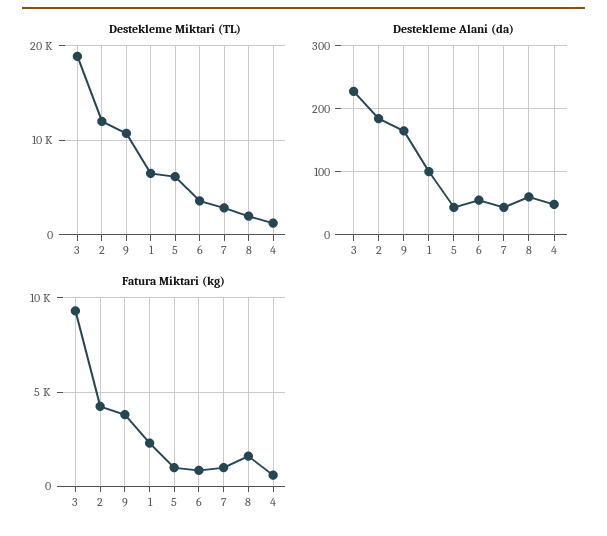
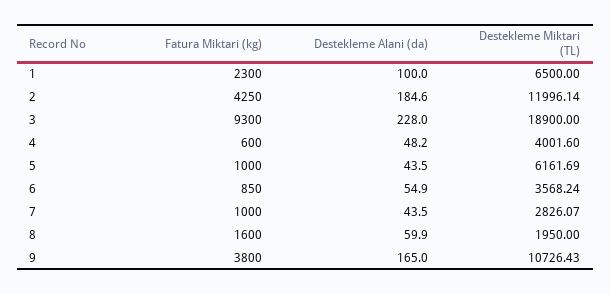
  {
    "Destekleme Miktari (TL)": {
      "3": 18900,
      "2": 11996.14,
      "9": 10726.43,
      "1": 6500,
      "5": 6161.69,
      "6": 3568.24,
      "7": 2826.07,
      "8": 1950,
-     "4": 1000
+     "4": 4001.6
    },
    "Destekleme Alani (da)": {
      "3": 228,
      "2": 184.6,
      "9": 165,
      "1": 100,
      "5": 43.5,
      "6": 54.9,
      "7": 43.5,
      "8": 59.9,
      "4": 48.2
    },
    "Fatura Miktari (kg)": {
      "3": 9300,
      "2": 4250,
      "9": 3800,
      "1": 2300,
      "5": 1000,
      "6": 850,
      "7": 1000,
      "8": 1600,
      "4": 600
    }
  }

